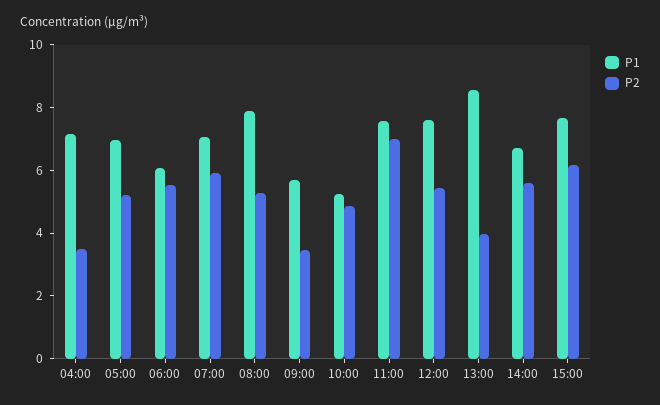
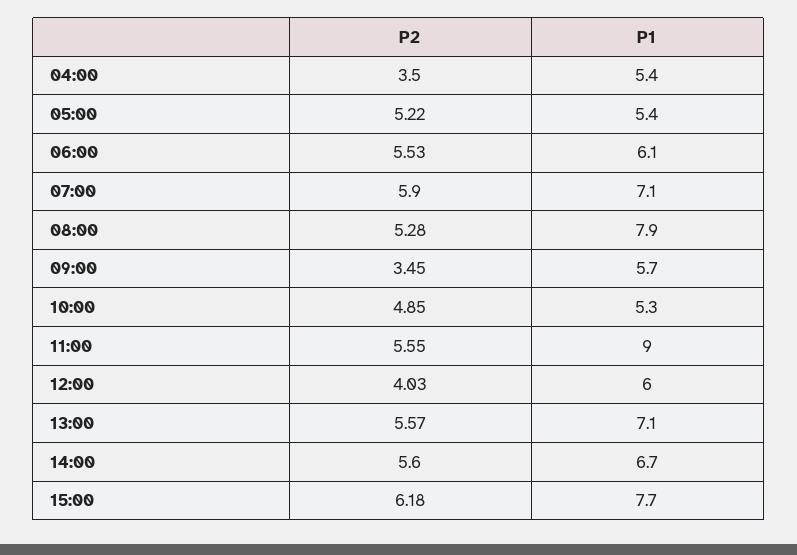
  {
    "P1": {
-     "04:00": 7,
+     "04:00": 5.4,
-     "05:00": 7,
+     "05:00": 5.4,
      "06:00": 6.1,
      "07:00": 7.1,
      "08:00": 7.9,
      "09:00": 5.7,
      "10:00": 5.3,
-     "11:00": 7.5,
+     "11:00": 9,
-     "12:00": 7.5,
+     "12:00": 6,
-     "13:00": 8.5,
+     "13:00": 7.1,
      "14:00": 6.7,
      "15:00": 7.7
    },
    "P2": {
      "04:00": 3.5,
      "05:00": 5.22,
      "06:00": 5.53,
      "07:00": 5.9,
      "08:00": 5.28,
      "09:00": 3.45,
      "10:00": 4.85,
-     "11:00": 7,
+     "11:00": 5.55,
-     "12:00": 5.5,
+     "12:00": 4.03,
-     "13:00": 4,
+     "13:00": 5.57,
      "14:00": 5.6,
      "15:00": 6.18
    }
  }

